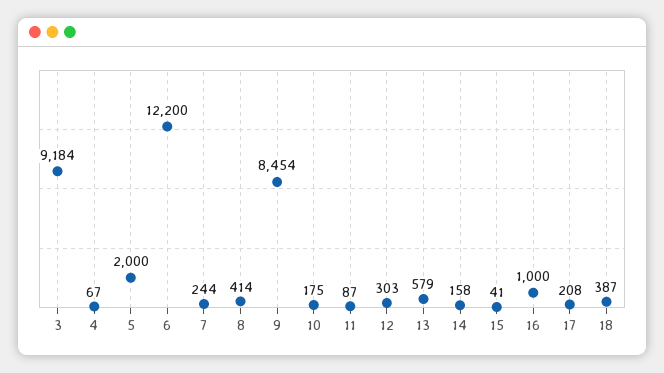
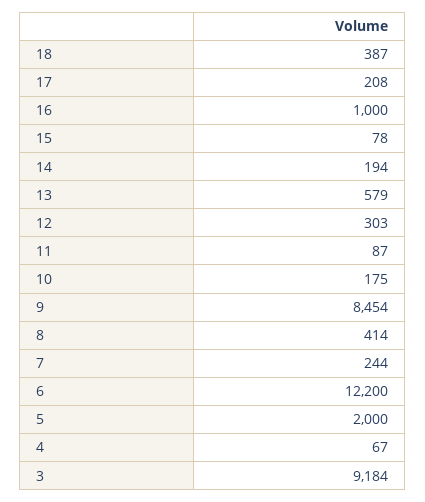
  {
    "3": 9184,
    "4": 67,
    "5": 2000,
    "6": 12200,
    "7": 244,
    "8": 414,
    "9": 8454,
    "10": 175,
    "11": 87,
    "12": 303,
    "13": 579,
-   "14": 158,
+   "14": 194,
-   "15": 41,
+   "15": 78,
    "16": 1000,
    "17": 208,
    "18": 387
  }

